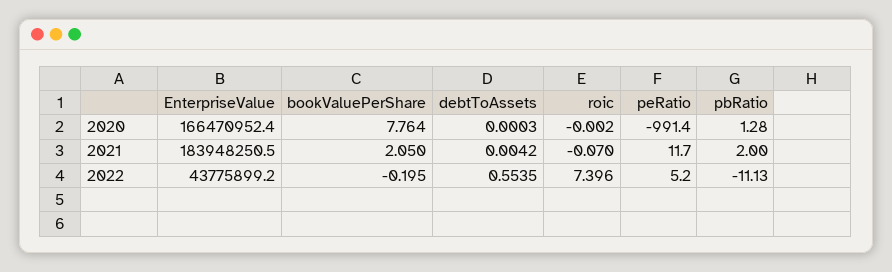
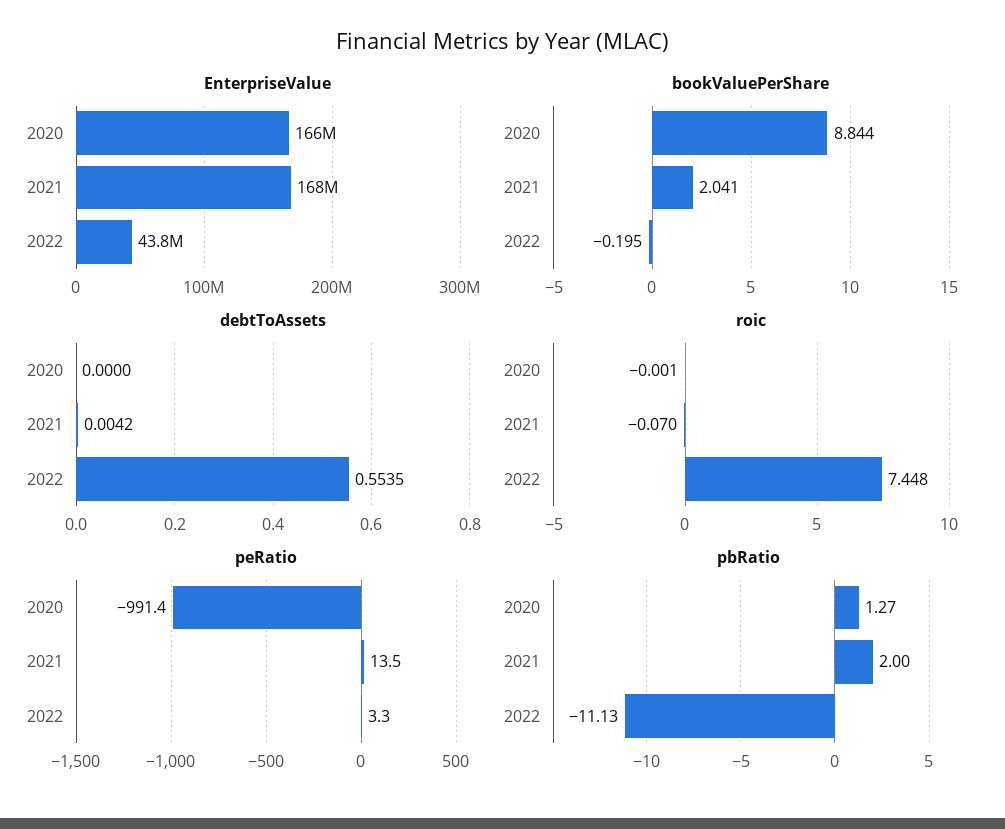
  {
    "EnterpriseValue": {
      "2020": 166470952.4,
-     "2021": 183948250.5,
+     "2021": 168000000,
      "2022": 43775899.2
    },
    "bookValuePerShare": {
-     "2020": 7.764,
+     "2020": 8.844,
-     "2021": 2.05,
+     "2021": 2.041,
      "2022": -0.195
    },
    "debtToAssets": {
-     "2020": 0.0003,
+     "2020": 0,
      "2021": 0.0042,
      "2022": 0.5535
    },
    "roic": {
-     "2020": -0.002,
+     "2020": -0.001,
      "2021": -0.07,
-     "2022": 7.396
+     "2022": 7.448
    },
    "peRatio": {
      "2020": -991.4,
-     "2021": 11.7,
+     "2021": 13.5,
-     "2022": 5.2
+     "2022": 3.3
    },
    "pbRatio": {
-     "2020": 1.28,
+     "2020": 1.27,
      "2021": 2,
      "2022": -11.13
    }
  }

